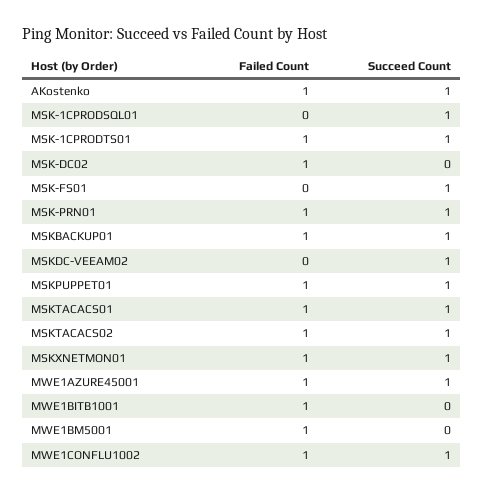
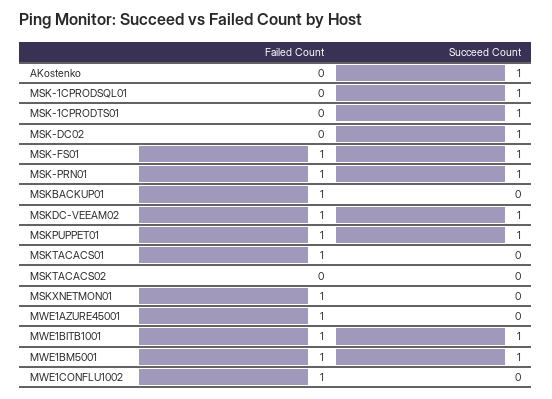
  {
    "Failed Count": {
-     "AKostenko": 1,
+     "AKostenko": 0,
      "MSK-1CPRODSQL01": 0,
-     "MSK-1CPRODTS01": 1,
+     "MSK-1CPRODTS01": 0,
-     "MSK-DC02": 1,
+     "MSK-DC02": 0,
-     "MSK-FS01": 0,
+     "MSK-FS01": 1,
      "MSK-PRN01": 1,
      "MSKBACKUP01": 1,
-     "MSKDC-VEEAM02": 0,
+     "MSKDC-VEEAM02": 1,
      "MSKPUPPET01": 1,
      "MSKTACACS01": 1,
-     "MSKTACACS02": 1,
+     "MSKTACACS02": 0,
      "MSKXNETMON01": 1,
      "MWE1AZURE45001": 1,
      "MWE1BITB1001": 1,
      "MWE1BM5001": 1,
      "MWE1CONFLU1002": 1
    },
    "Succeed Count": {
      "AKostenko": 1,
      "MSK-1CPRODSQL01": 1,
      "MSK-1CPRODTS01": 1,
-     "MSK-DC02": 0,
+     "MSK-DC02": 1,
      "MSK-FS01": 1,
      "MSK-PRN01": 1,
-     "MSKBACKUP01": 1,
+     "MSKBACKUP01": 0,
      "MSKDC-VEEAM02": 1,
      "MSKPUPPET01": 1,
-     "MSKTACACS01": 1,
+     "MSKTACACS01": 0,
-     "MSKTACACS02": 1,
+     "MSKTACACS02": 0,
-     "MSKXNETMON01": 1,
+     "MSKXNETMON01": 0,
-     "MWE1AZURE45001": 1,
+     "MWE1AZURE45001": 0,
-     "MWE1BITB1001": 0,
+     "MWE1BITB1001": 1,
-     "MWE1BM5001": 0,
+     "MWE1BM5001": 1,
-     "MWE1CONFLU1002": 1
+     "MWE1CONFLU1002": 0
    }
  }

